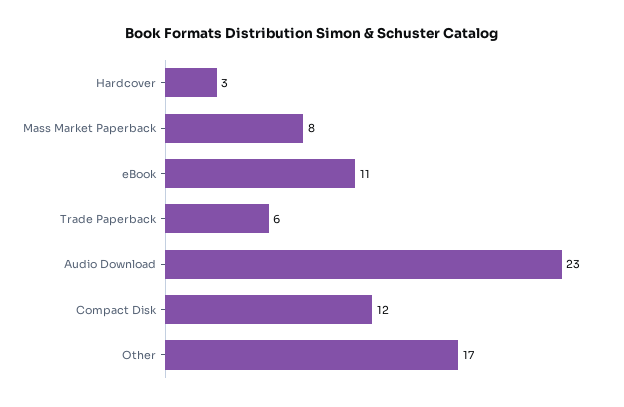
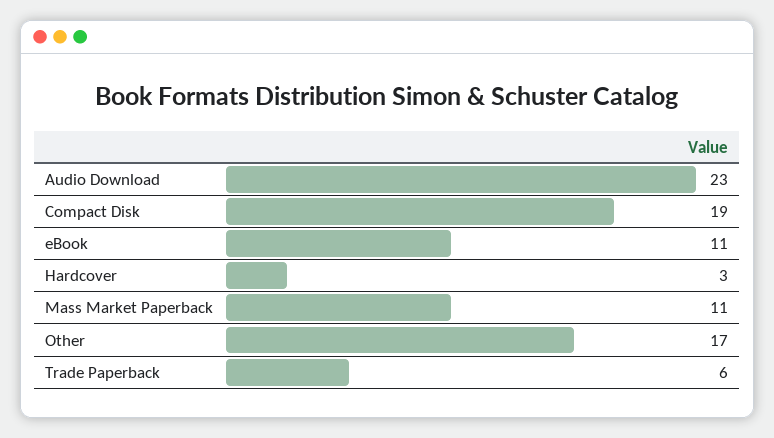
  {
    "Hardcover": 3,
-   "Mass Market Paperback": 8,
+   "Mass Market Paperback": 11,
    "eBook": 11,
    "Trade Paperback": 6,
    "Audio Download": 23,
-   "Compact Disk": 12,
+   "Compact Disk": 19,
    "Other": 17
  }

